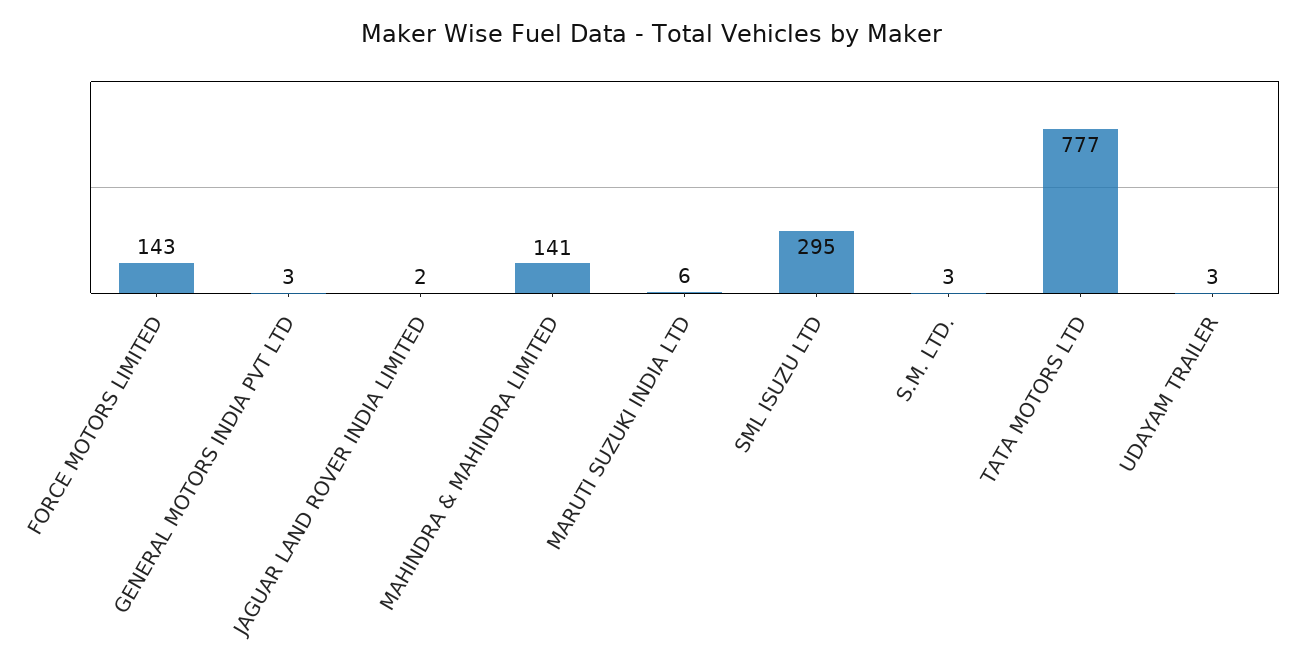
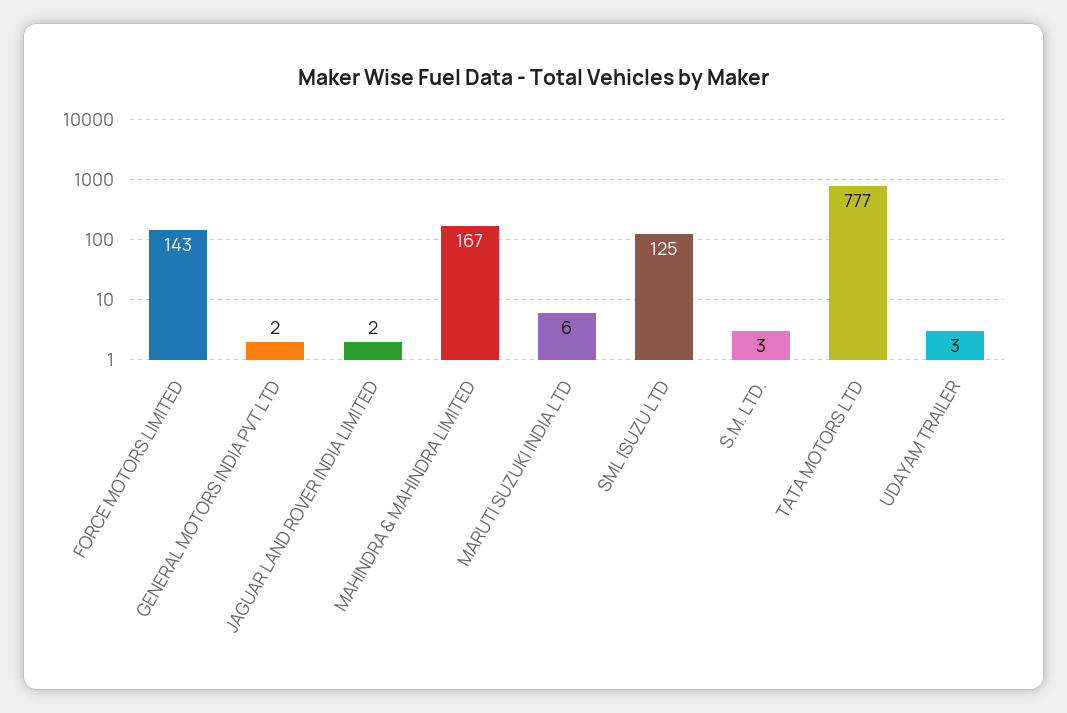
  {
    "FORCE MOTORS LIMITED": 143,
-   "GENERAL MOTORS INDIA PVT LTD": 3,
+   "GENERAL MOTORS INDIA PVT LTD": 2,
    "JAGUAR LAND ROVER INDIA LIMITED": 2,
-   "MAHINDRA & MAHINDRA LIMITED": 141,
+   "MAHINDRA & MAHINDRA LIMITED": 167,
    "MARUTI SUZUKI INDIA LTD": 6,
-   "SML ISUZU LTD": 295,
+   "SML ISUZU LTD": 125,
    "S.M. LTD.": 3,
    "TATA MOTORS LTD": 777,
    "UDAYAM TRAILER": 3
  }

